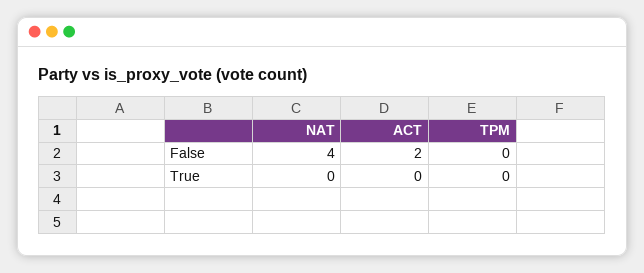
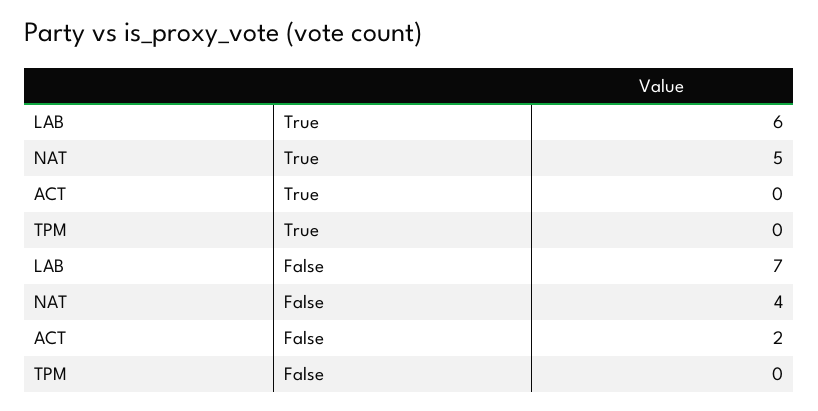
  {
    "NAT": {
      "False": 4,
-     "True": 0
+     "True": 5
    },
    "ACT": {
      "False": 2,
      "True": 0
    },
    "TPM": {
      "False": 0,
      "True": 0
-   }
+   },
+   "LAB": {
+     "True": 6,
+     "False": 7
+   }
  }

